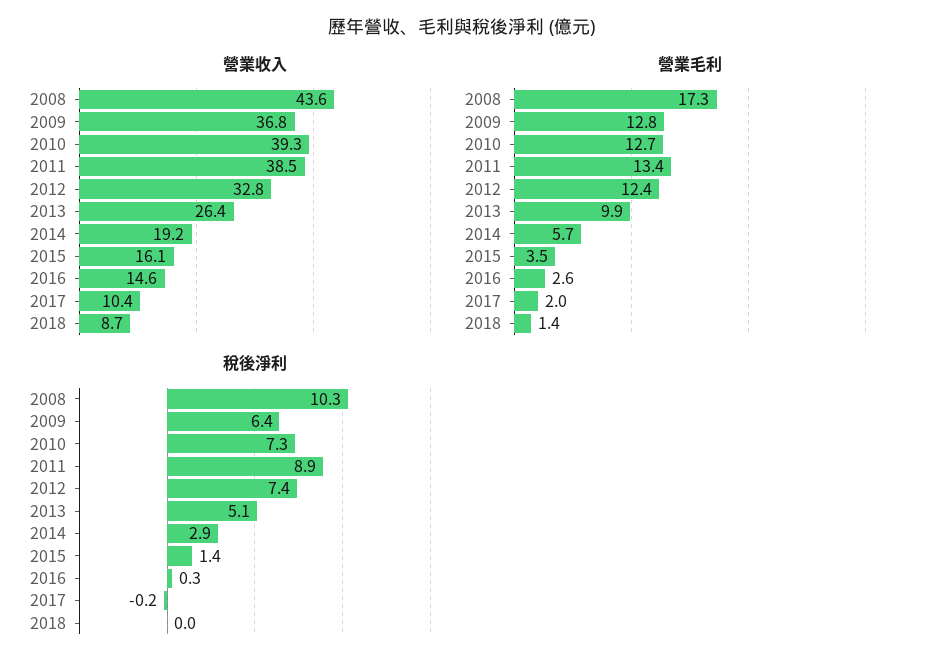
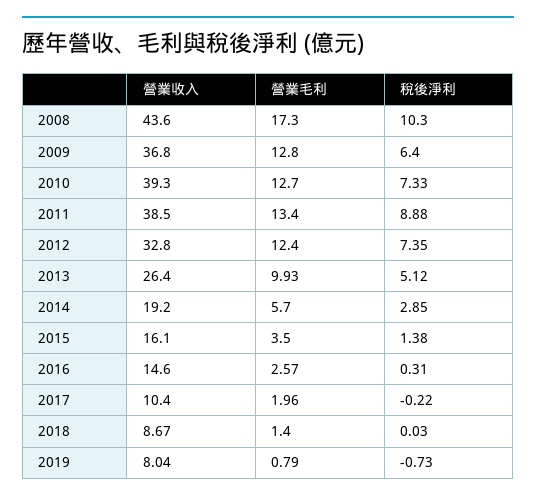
  {
    "營業收入": {
      "2008": 43.6,
      "2009": 36.8,
      "2010": 39.3,
      "2011": 38.5,
      "2012": 32.8,
      "2013": 26.4,
      "2014": 19.2,
      "2015": 16.1,
      "2016": 14.6,
      "2017": 10.4,
-     "2018": 8.67
+     "2018": 8.67,
+     "2019": 8.04
    },
    "營業毛利": {
      "2008": 17.3,
      "2009": 12.8,
      "2010": 12.7,
      "2011": 13.4,
      "2012": 12.4,
      "2013": 9.93,
      "2014": 5.7,
      "2015": 3.5,
      "2016": 2.57,
      "2017": 1.96,
-     "2018": 1.4
+     "2018": 1.4,
+     "2019": 0.79
    },
    "稅後淨利": {
      "2008": 10.3,
      "2009": 6.4,
      "2010": 7.33,
      "2011": 8.88,
      "2012": 7.35,
      "2013": 5.12,
      "2014": 2.85,
      "2015": 1.38,
      "2016": 0.31,
      "2017": -0.22,
-     "2018": 0.03
+     "2018": 0.03,
+     "2019": -0.73
    }
  }

